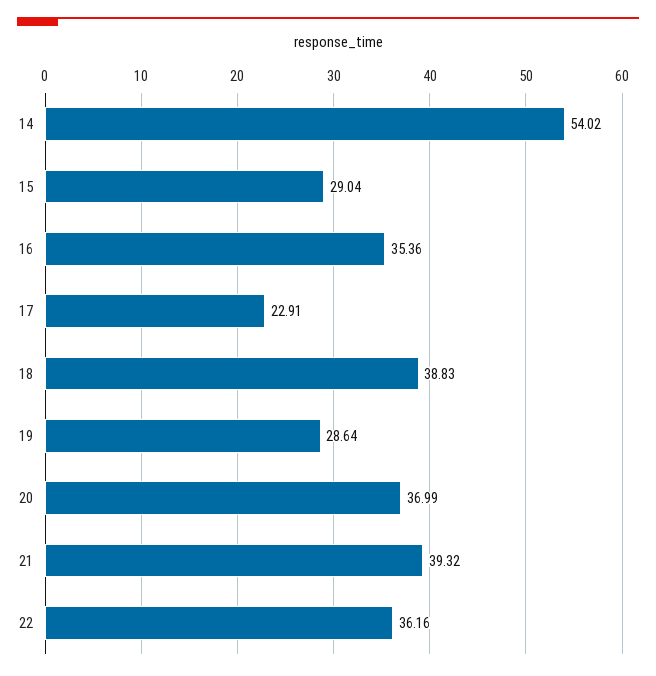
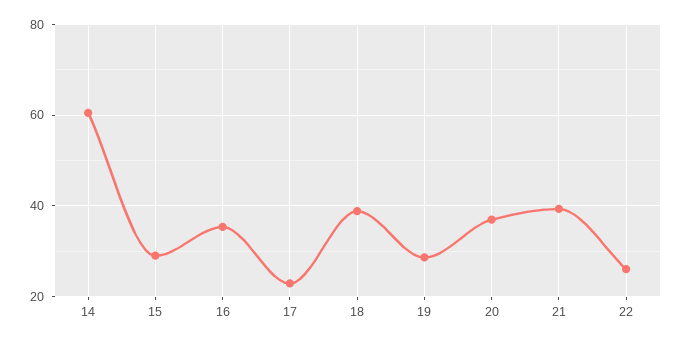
  {
-   "14": 54.02,
+   "14": 60,
    "15": 29.04,
    "16": 35.36,
    "17": 22.91,
    "18": 38.83,
    "19": 28.64,
    "20": 36.99,
    "21": 39.32,
-   "22": 36.16
+   "22": 26
  }

